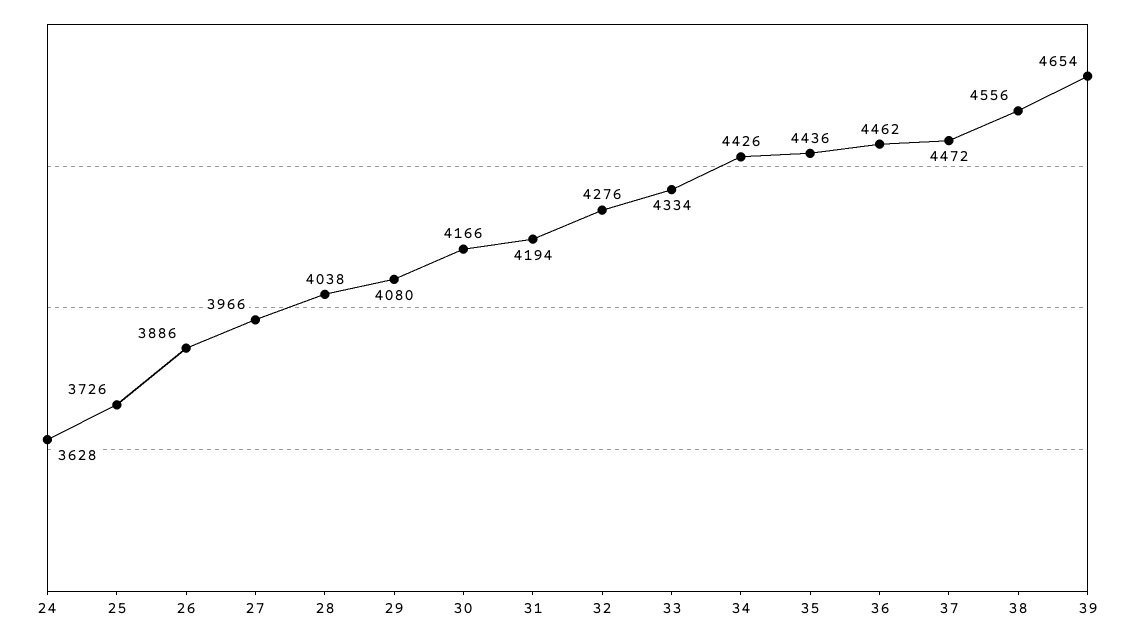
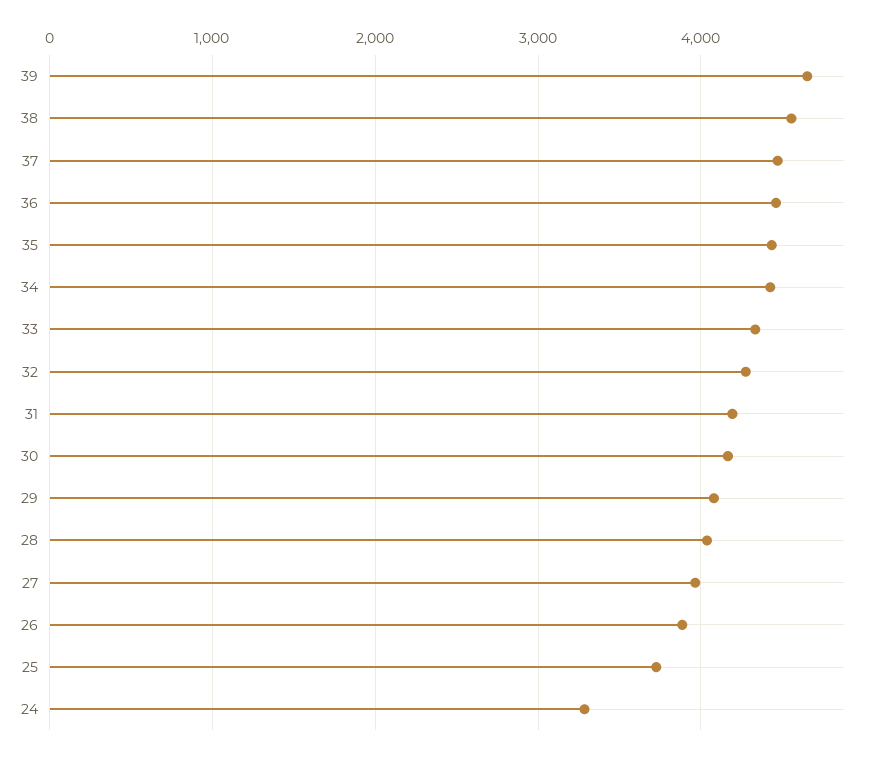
  {
-   "24": 3628,
+   "24": 3300,
    "25": 3726,
    "26": 3886,
    "27": 3966,
    "28": 4038,
    "29": 4080,
    "30": 4166,
    "31": 4194,
    "32": 4276,
    "33": 4334,
    "34": 4426,
    "35": 4436,
    "36": 4462,
    "37": 4472,
    "38": 4556,
    "39": 4654
  }

